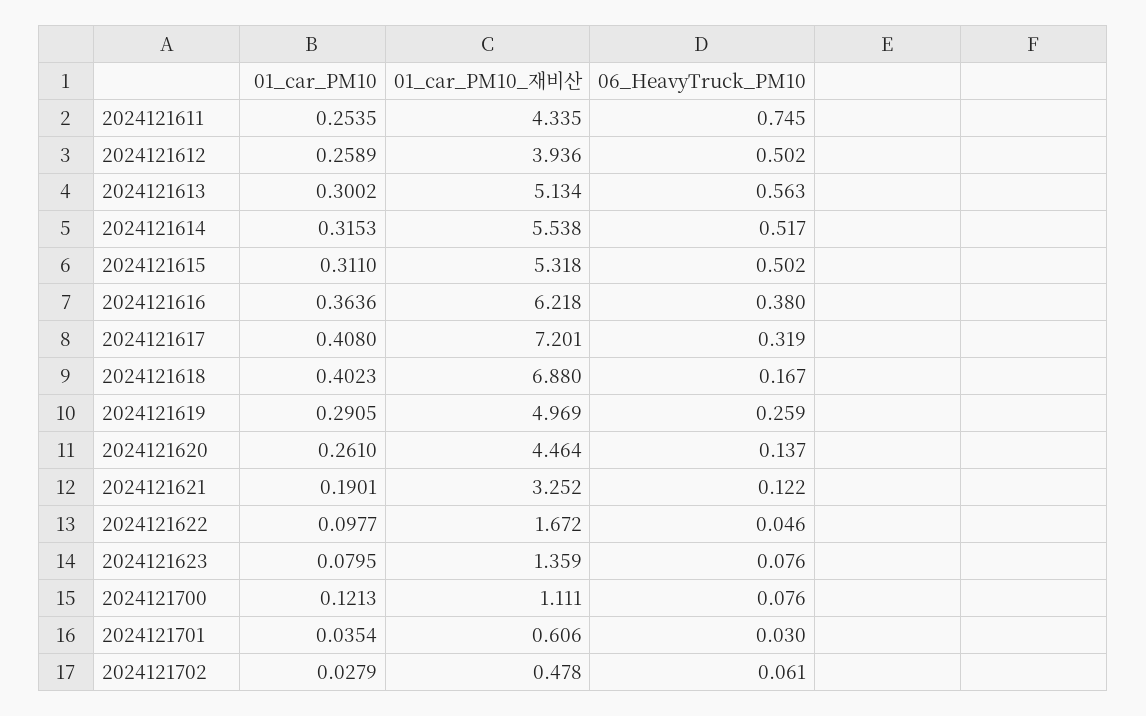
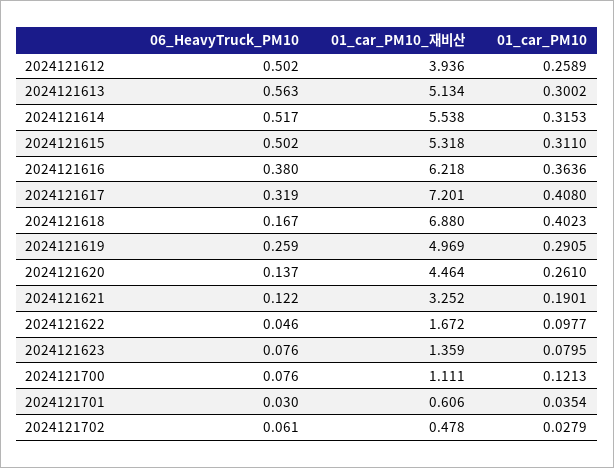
  {
    "01_car_PM10": {
-     "2024121611": 0.2535,
      "2024121612": 0.2589,
      "2024121613": 0.3002,
      "2024121614": 0.3153,
      "2024121615": 0.311,
      "2024121616": 0.3636,
      "2024121617": 0.408,
      "2024121618": 0.4023,
      "2024121619": 0.2905,
      "2024121620": 0.261,
      "2024121621": 0.1901,
      "2024121622": 0.0977,
      "2024121623": 0.0795,
      "2024121700": 0.1213,
      "2024121701": 0.0354,
      "2024121702": 0.0279
    },
    "01_car_PM10_재비산": {
-     "2024121611": 4.335,
      "2024121612": 3.936,
      "2024121613": 5.134,
      "2024121614": 5.538,
      "2024121615": 5.318,
      "2024121616": 6.218,
      "2024121617": 7.201,
      "2024121618": 6.88,
      "2024121619": 4.969,
      "2024121620": 4.464,
      "2024121621": 3.252,
      "2024121622": 1.672,
      "2024121623": 1.359,
      "2024121700": 1.111,
      "2024121701": 0.606,
      "2024121702": 0.478
    },
    "06_HeavyTruck_PM10": {
-     "2024121611": 0.745,
      "2024121612": 0.502,
      "2024121613": 0.563,
      "2024121614": 0.517,
      "2024121615": 0.502,
      "2024121616": 0.38,
      "2024121617": 0.319,
      "2024121618": 0.167,
      "2024121619": 0.259,
      "2024121620": 0.137,
      "2024121621": 0.122,
      "2024121622": 0.046,
      "2024121623": 0.076,
      "2024121700": 0.076,
      "2024121701": 0.03,
      "2024121702": 0.061
    }
  }

